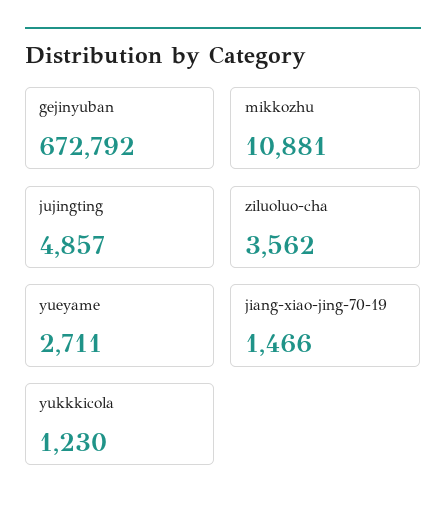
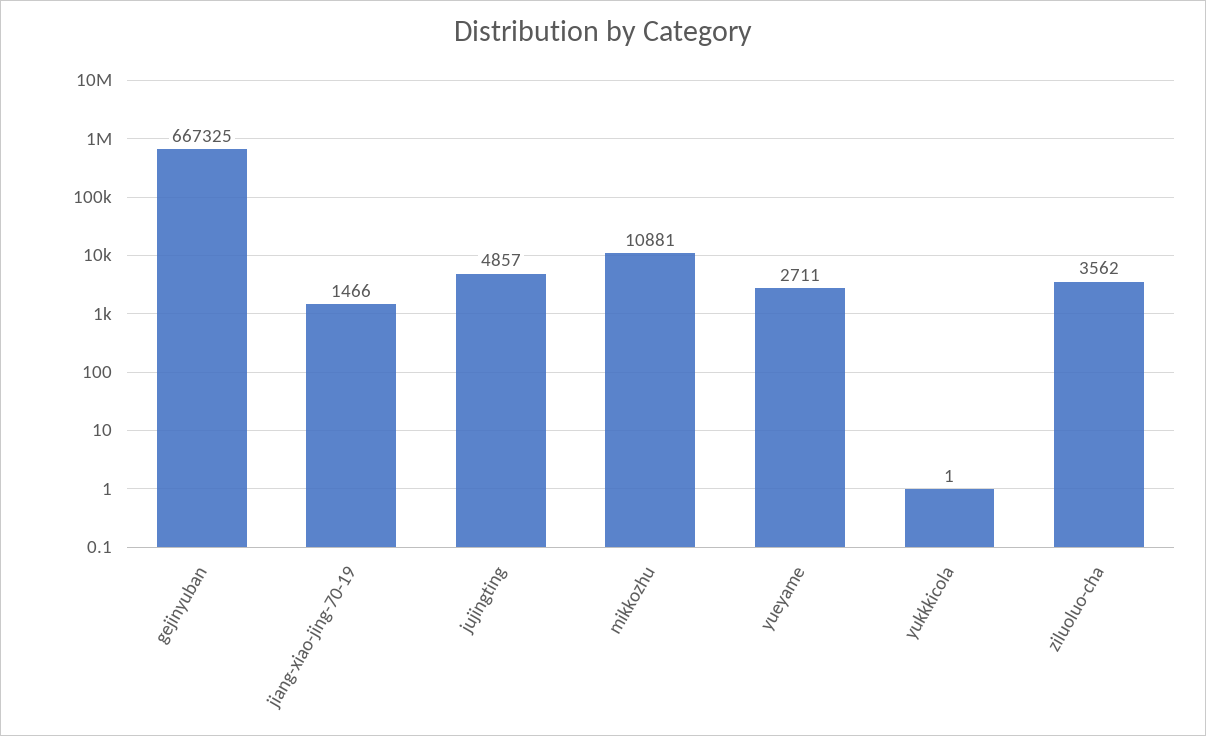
  {
-   "gejinyuban": 672792,
+   "gejinyuban": 667325,
    "mikkozhu": 10881,
    "jujingting": 4857,
    "ziluoluo-cha": 3562,
    "yueyame": 2711,
    "jiang-xiao-jing-70-19": 1466,
-   "yukkkicola": 1230
+   "yukkkicola": 1
  }

